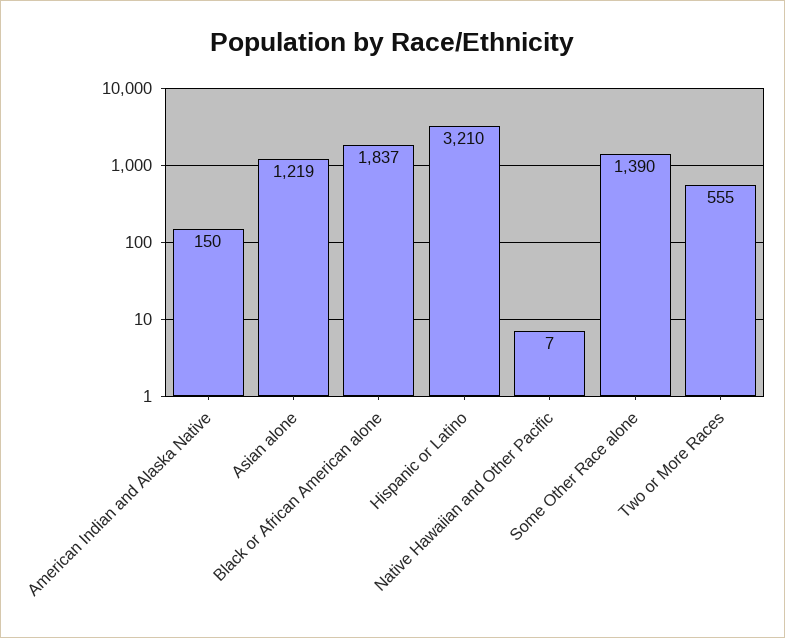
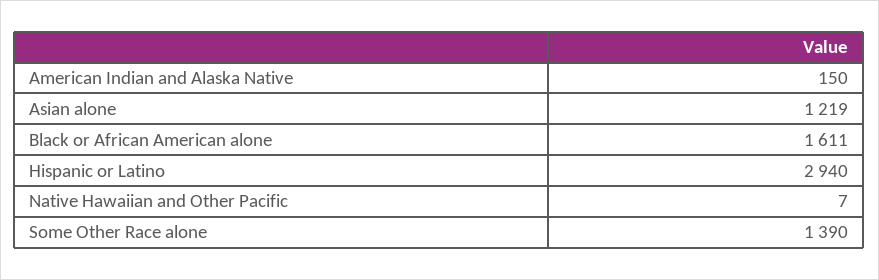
  {
    "American Indian and Alaska Native": 150,
    "Asian alone": 1219,
-   "Black or African American alone": 1837,
+   "Black or African American alone": 1611,
-   "Hispanic or Latino": 3210,
+   "Hispanic or Latino": 2940,
    "Native Hawaiian and Other Pacific": 7,
-   "Some Other Race alone": 1390,
+   "Some Other Race alone": 1390
-   "Two or More Races": 555
  }

